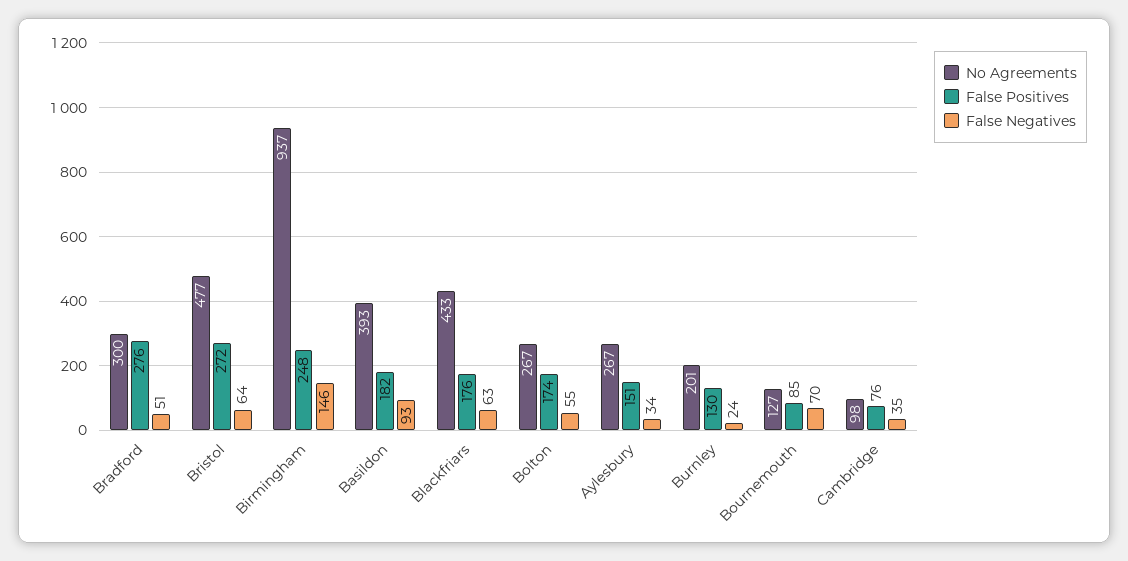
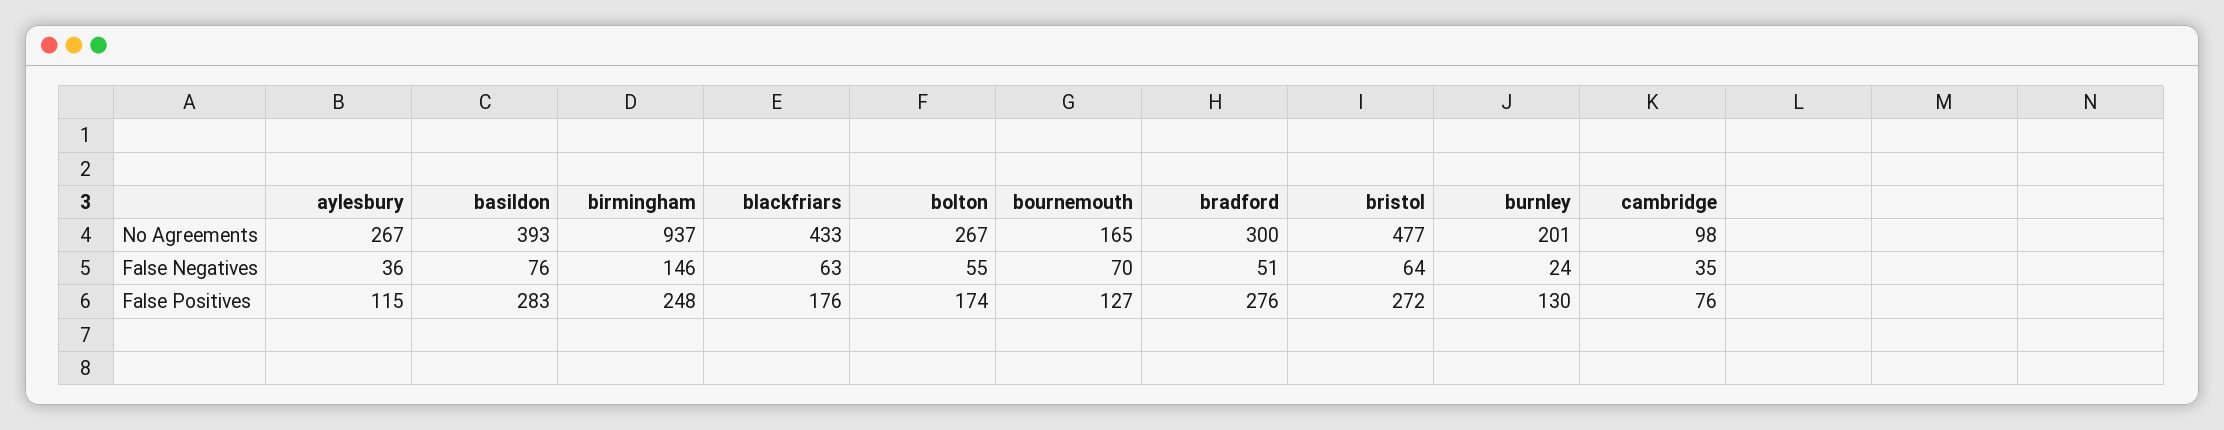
  {
    "No Agreements": {
      "Bradford": 300,
      "Bristol": 477,
      "Birmingham": 937,
      "Basildon": 393,
      "Blackfriars": 433,
      "Bolton": 267,
      "Aylesbury": 267,
      "Burnley": 201,
-     "Bournemouth": 127,
+     "Bournemouth": 165,
      "Cambridge": 98
    },
    "False Positives": {
      "Bradford": 276,
      "Bristol": 272,
      "Birmingham": 248,
-     "Basildon": 182,
+     "Basildon": 283,
      "Blackfriars": 176,
      "Bolton": 174,
-     "Aylesbury": 151,
+     "Aylesbury": 115,
      "Burnley": 130,
-     "Bournemouth": 85,
+     "Bournemouth": 127,
      "Cambridge": 76
    },
    "False Negatives": {
      "Bradford": 51,
      "Bristol": 64,
      "Birmingham": 146,
-     "Basildon": 93,
+     "Basildon": 76,
      "Blackfriars": 63,
      "Bolton": 55,
-     "Aylesbury": 34,
+     "Aylesbury": 36,
      "Burnley": 24,
      "Bournemouth": 70,
      "Cambridge": 35
    }
  }

